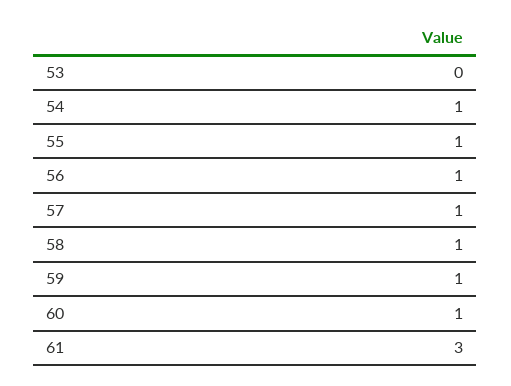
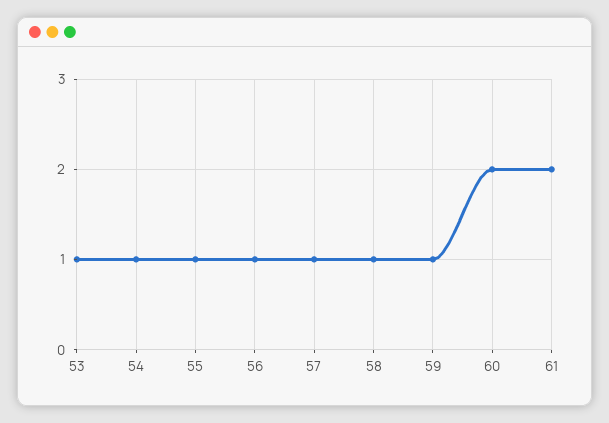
  {
-   "53": 0,
+   "53": 1,
    "54": 1,
    "55": 1,
    "56": 1,
    "57": 1,
    "58": 1,
    "59": 1,
-   "60": 1,
+   "60": 2,
-   "61": 3
+   "61": 2
  }

